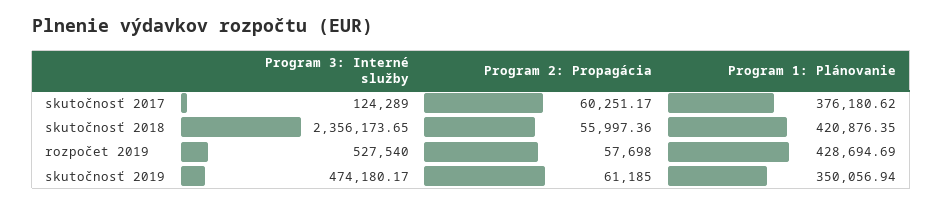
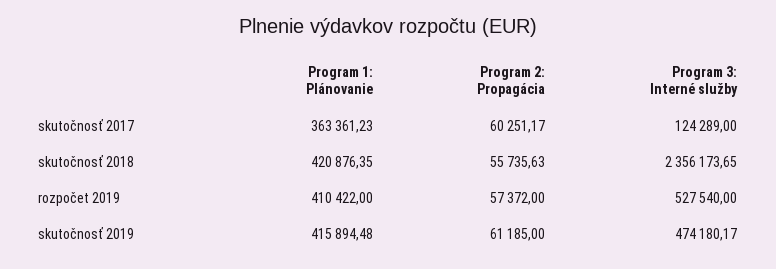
  {
    "Program 3: Interné služby": {
      "skutočnosť 2017": 124289,
      "skutočnosť 2018": 2356173.65,
      "rozpočet 2019": 527540,
      "skutočnosť 2019": 474180.17
    },
    "Program 2: Propagácia": {
      "skutočnosť 2017": 60251.17,
-     "skutočnosť 2018": 55997.36,
+     "skutočnosť 2018": 55735.63,
-     "rozpočet 2019": 57698,
+     "rozpočet 2019": 57372,
      "skutočnosť 2019": 61185
    },
    "Program 1: Plánovanie": {
-     "skutočnosť 2017": 376180.62,
+     "skutočnosť 2017": 363361.23,
      "skutočnosť 2018": 420876.35,
-     "rozpočet 2019": 428694.69,
+     "rozpočet 2019": 410422,
-     "skutočnosť 2019": 350056.94
+     "skutočnosť 2019": 415894.48
    }
  }

